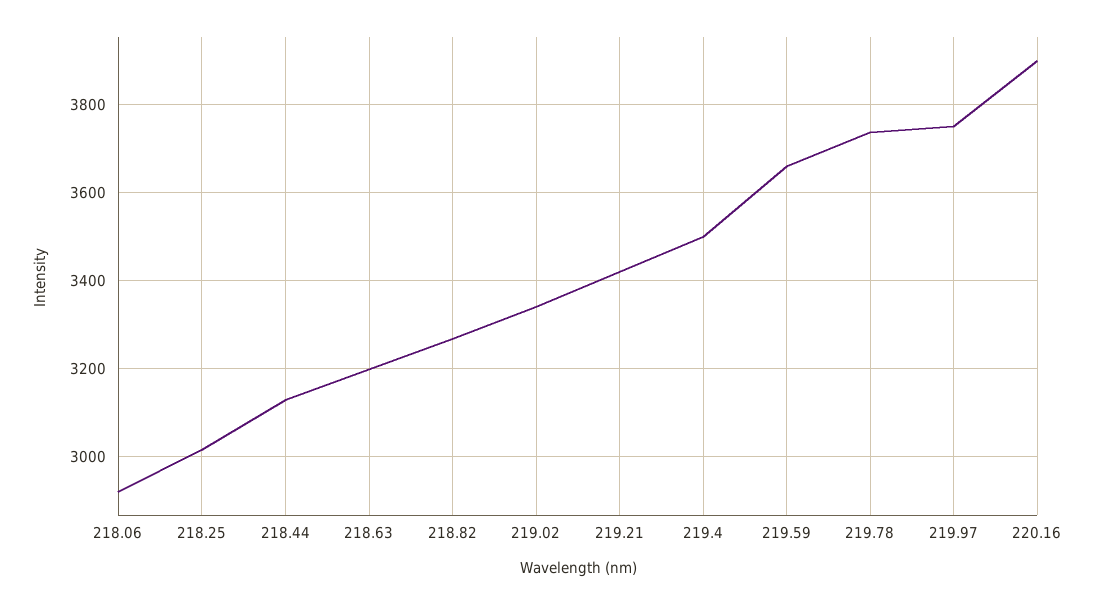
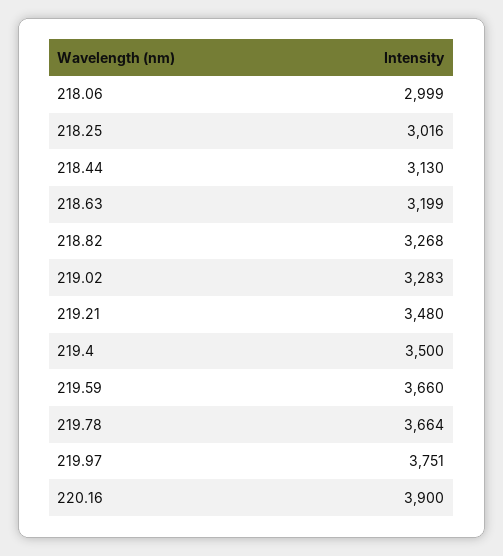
  {
-   "218.06": 2920,
+   "218.06": 2999,
    "218.25": 3016,
    "218.44": 3130,
    "218.63": 3199,
    "218.82": 3268,
-   "219.02": 3340,
+   "219.02": 3283,
-   "219.21": 3420,
+   "219.21": 3480,
    "219.4": 3500,
    "219.59": 3660,
-   "219.78": 3740,
+   "219.78": 3664,
    "219.97": 3751,
    "220.16": 3900
  }

